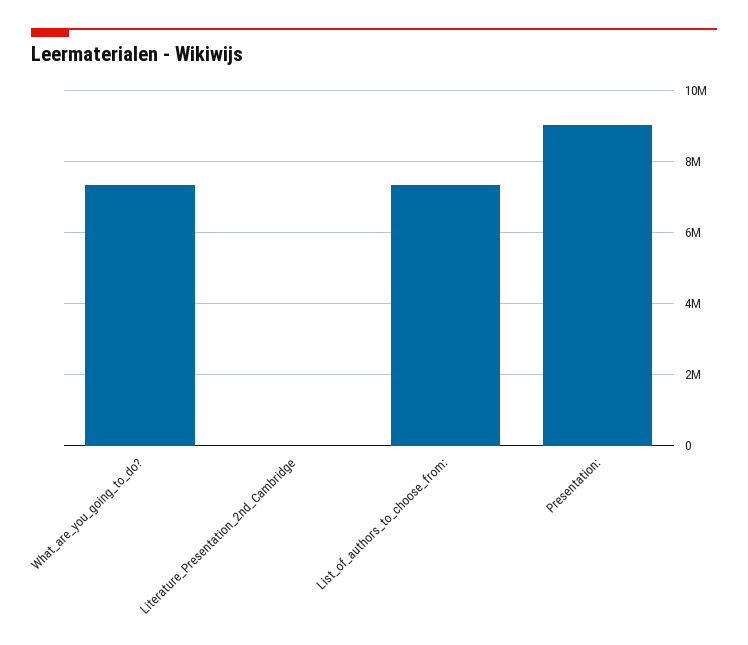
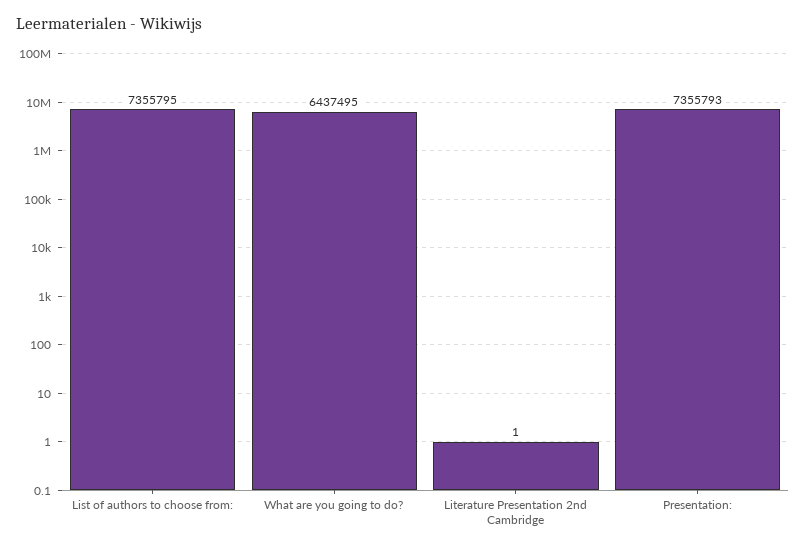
  {
-   "What_are_you_going_to_do?": 7400000,
+   "What_are_you_going_to_do?": 6437495,
    "Literature_Presentation_2nd_Cambridge": 1,
    "List_of_authors_to_choose_from:": 7355795,
-   "Presentation:": 9000000
+   "Presentation:": 7355793
  }

